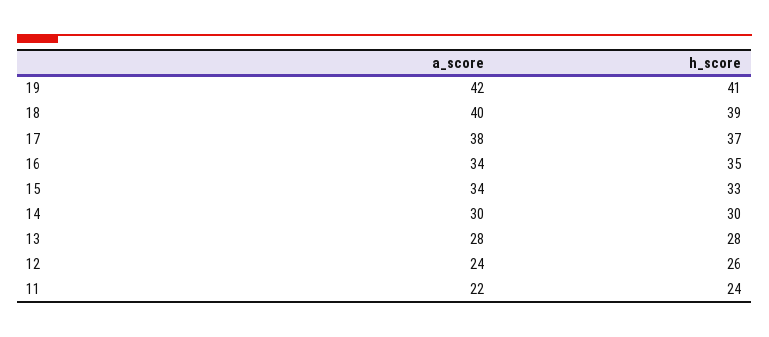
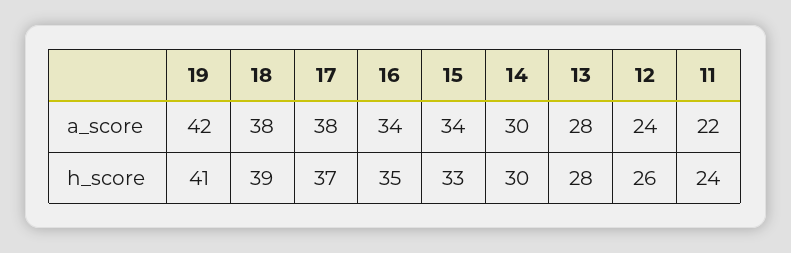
  {
    "a_score": {
      "19": 42,
-     "18": 40,
+     "18": 38,
      "17": 38,
      "16": 34,
      "15": 34,
      "14": 30,
      "13": 28,
      "12": 24,
      "11": 22
    },
    "h_score": {
      "19": 41,
      "18": 39,
      "17": 37,
      "16": 35,
      "15": 33,
      "14": 30,
      "13": 28,
      "12": 26,
      "11": 24
    }
  }

